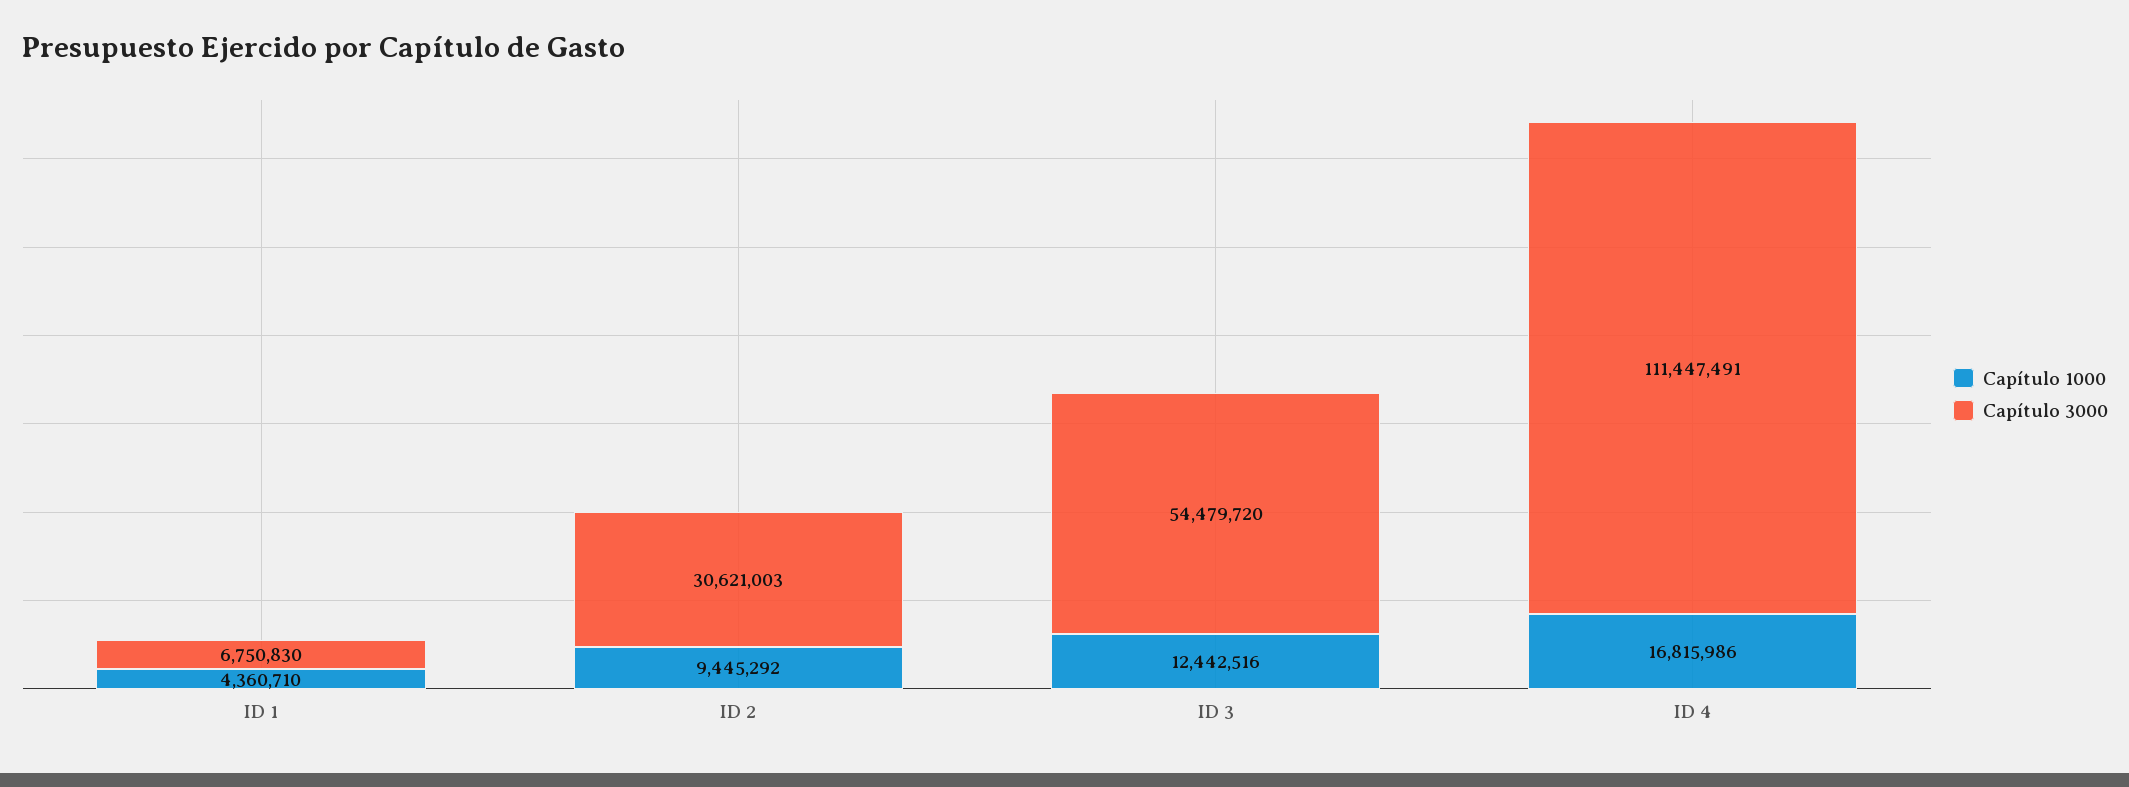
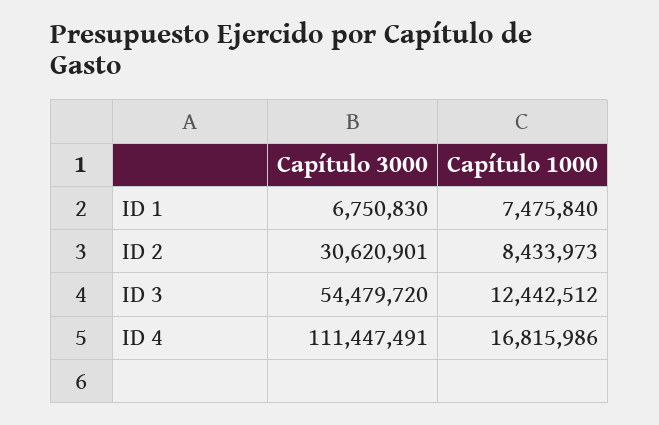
  {
    "Capítulo 1000": {
-     "ID 1": 4360710,
+     "ID 1": 7475840,
-     "ID 2": 9445292,
+     "ID 2": 8433973,
-     "ID 3": 12442516,
+     "ID 3": 12442512,
      "ID 4": 16815986
    },
    "Capítulo 3000": {
      "ID 1": 6750830,
-     "ID 2": 30621003,
+     "ID 2": 30620901,
      "ID 3": 54479720,
      "ID 4": 111447491
    }
  }

